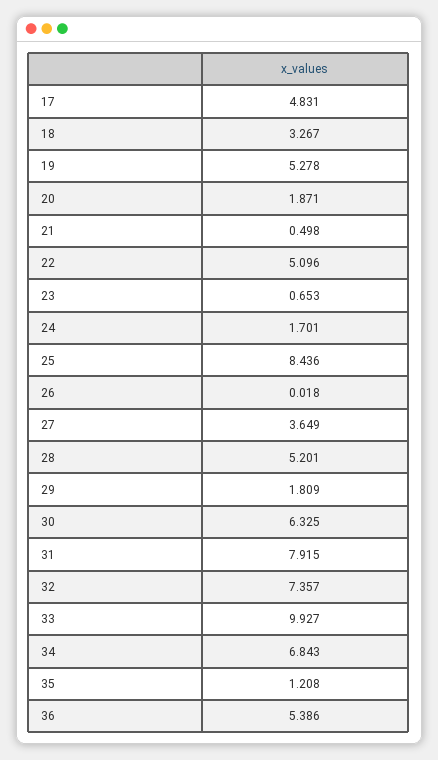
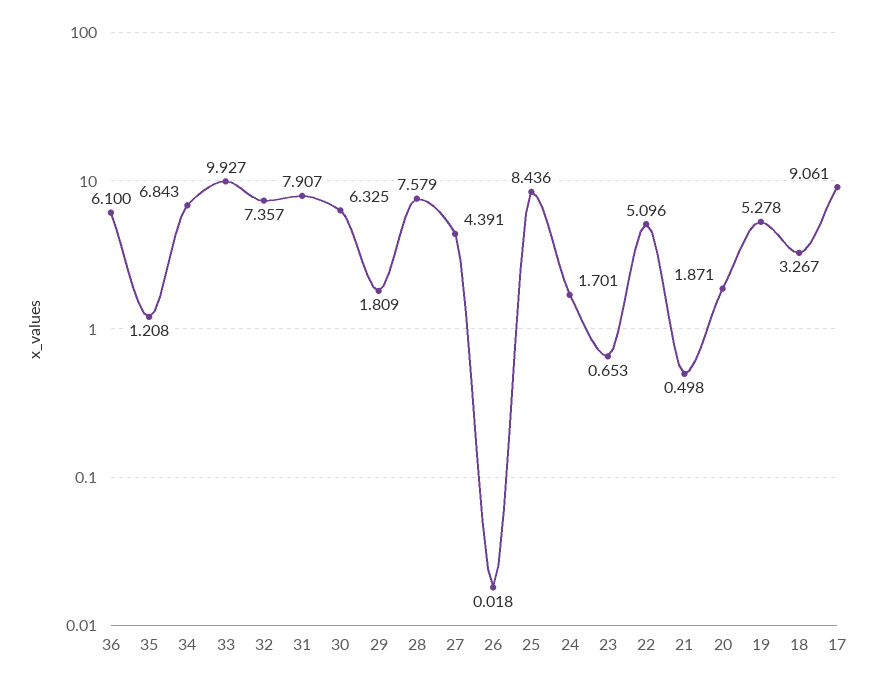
  {
-   "17": 4.831,
+   "17": 9.061,
    "18": 3.267,
    "19": 5.278,
    "20": 1.871,
    "21": 0.498,
    "22": 5.096,
    "23": 0.653,
    "24": 1.701,
    "25": 8.436,
    "26": 0.018,
-   "27": 3.649,
+   "27": 4.391,
-   "28": 5.201,
+   "28": 7.579,
    "29": 1.809,
    "30": 6.325,
-   "31": 7.915,
+   "31": 7.907,
    "32": 7.357,
    "33": 9.927,
    "34": 6.843,
    "35": 1.208,
-   "36": 5.386
+   "36": 6.1
  }

